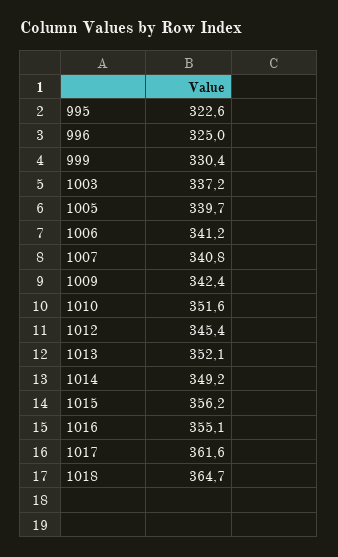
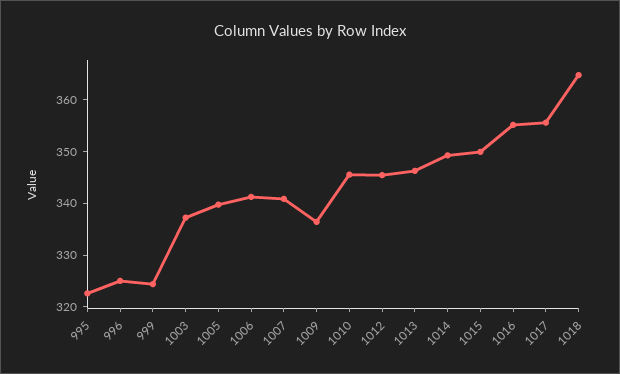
  {
    "995": 322.6,
    "996": 325,
-   "999": 330.4,
+   "999": 324,
    "1003": 337.2,
    "1005": 339.7,
    "1006": 341.2,
    "1007": 340.8,
-   "1009": 342.4,
+   "1009": 336,
-   "1010": 351.6,
+   "1010": 346,
    "1012": 345.4,
-   "1013": 352.1,
+   "1013": 346,
    "1014": 349.2,
-   "1015": 356.2,
+   "1015": 350,
    "1016": 355.1,
-   "1017": 361.6,
+   "1017": 356,
    "1018": 364.7
  }

